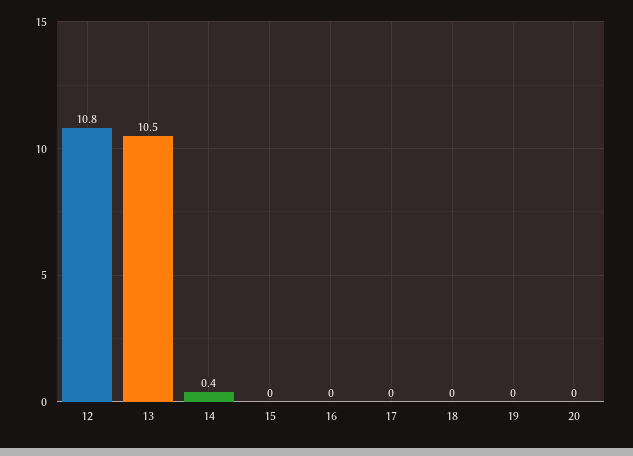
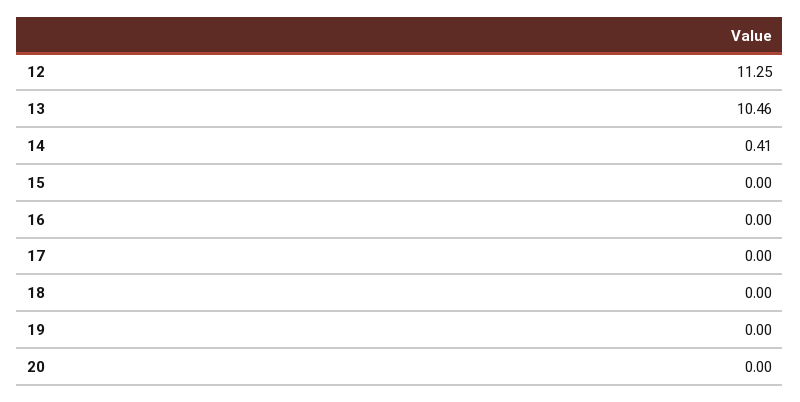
  {
-   "12": 10.8,
+   "12": 11.25,
    "13": 10.46,
    "14": 0.41,
    "15": 0,
    "16": 0,
    "17": 0,
    "18": 0,
    "19": 0,
    "20": 0
  }

